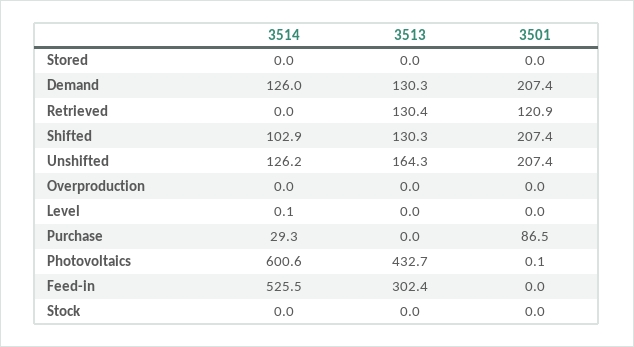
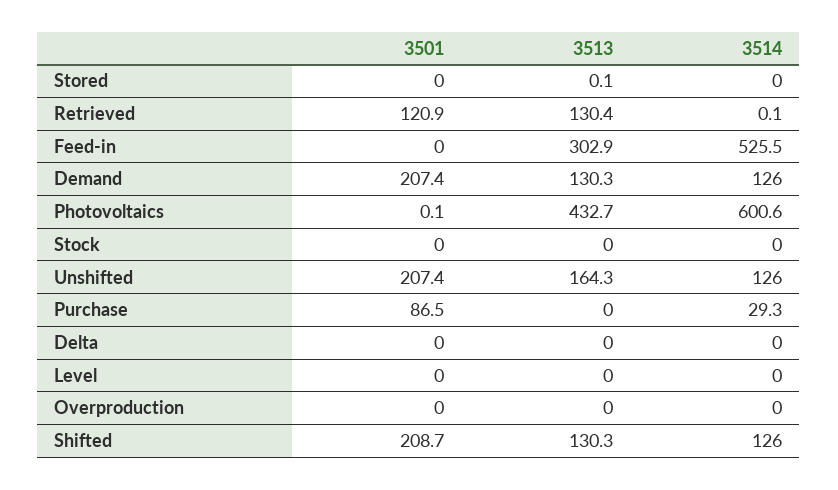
  {
    "3514": {
      "Stored": 0,
      "Demand": 126,
-     "Retrieved": 0,
+     "Retrieved": 0.1,
-     "Shifted": 102.9,
+     "Shifted": 126,
-     "Unshifted": 126.2,
+     "Unshifted": 126,
      "Overproduction": 0,
-     "Level": 0.1,
+     "Level": 0,
      "Purchase": 29.3,
      "Photovoltaics": 600.6,
      "Feed-in": 525.5,
-     "Stock": 0
+     "Stock": 0,
+     "Delta": 0
    },
    "3513": {
-     "Stored": 0,
+     "Stored": 0.1,
      "Demand": 130.3,
      "Retrieved": 130.4,
      "Shifted": 130.3,
      "Unshifted": 164.3,
      "Overproduction": 0,
      "Level": 0,
      "Purchase": 0,
      "Photovoltaics": 432.7,
-     "Feed-in": 302.4,
+     "Feed-in": 302.9,
-     "Stock": 0
+     "Stock": 0,
+     "Delta": 0
    },
    "3501": {
      "Stored": 0,
      "Demand": 207.4,
      "Retrieved": 120.9,
-     "Shifted": 207.4,
+     "Shifted": 208.7,
      "Unshifted": 207.4,
      "Overproduction": 0,
      "Level": 0,
      "Purchase": 86.5,
      "Photovoltaics": 0.1,
      "Feed-in": 0,
-     "Stock": 0
+     "Stock": 0,
+     "Delta": 0
    }
  }

